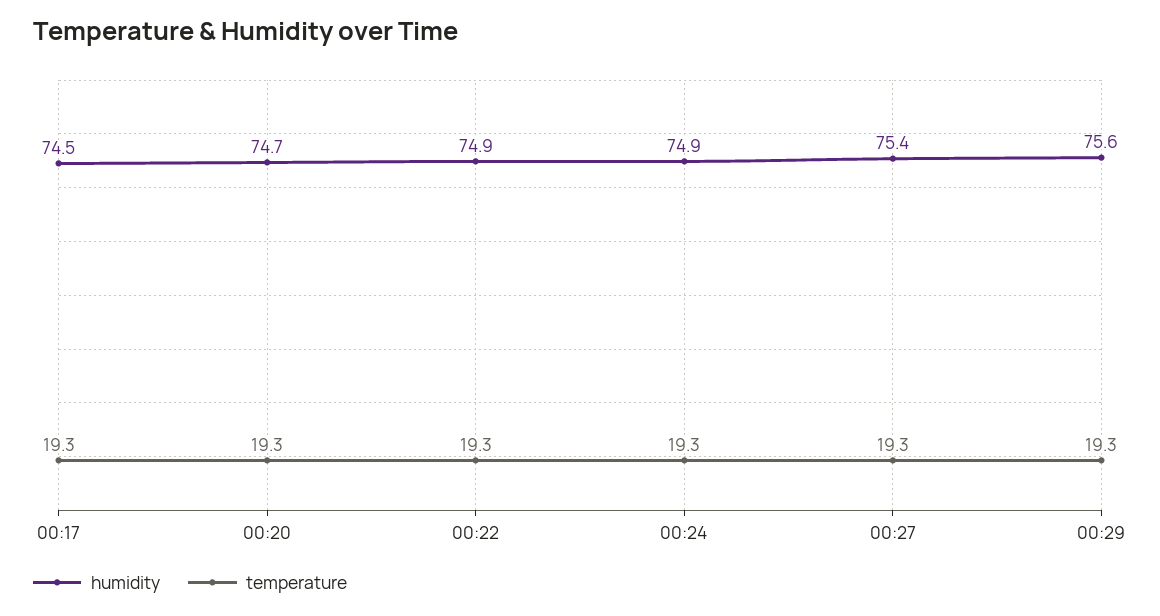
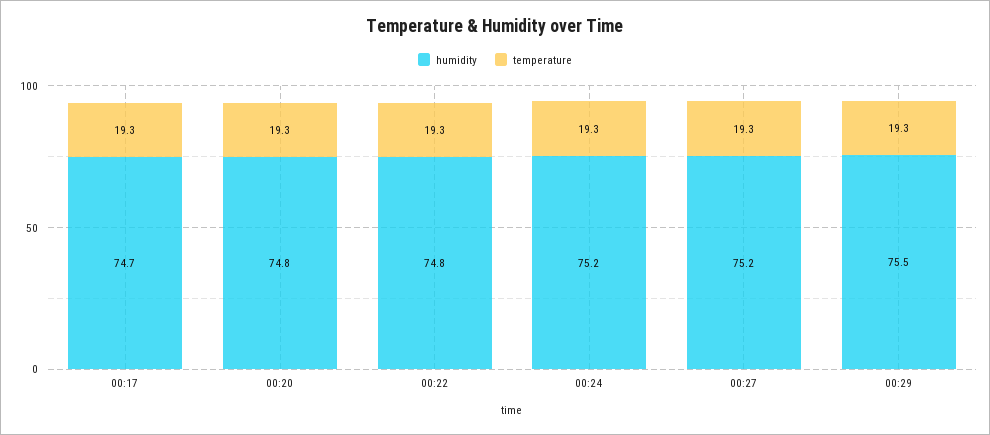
  {
    "humidity": {
-     "00:17": 74.5,
+     "00:17": 74.7,
-     "00:20": 74.7,
+     "00:20": 74.8,
-     "00:22": 74.9,
+     "00:22": 74.8,
-     "00:24": 74.9,
+     "00:24": 75.2,
-     "00:27": 75.4,
+     "00:27": 75.2,
-     "00:29": 75.6
+     "00:29": 75.5
    },
    "temperature": {
      "00:17": 19.3,
      "00:20": 19.3,
      "00:22": 19.3,
      "00:24": 19.3,
      "00:27": 19.3,
      "00:29": 19.3
    }
  }

